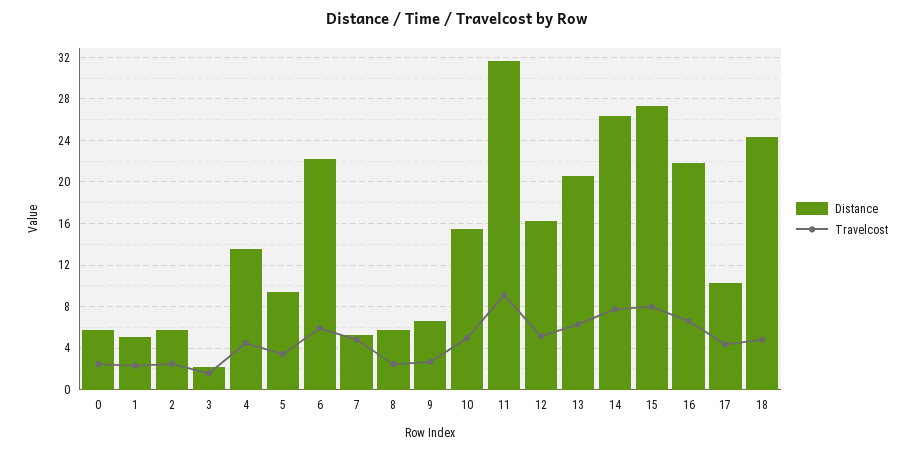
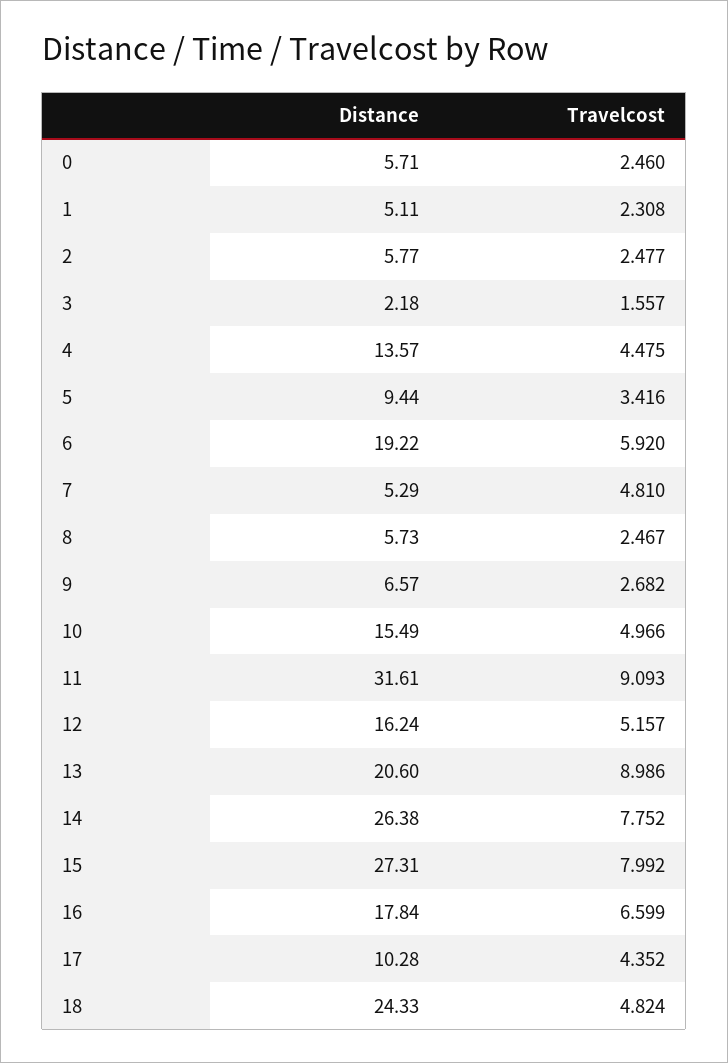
  {
    "Distance": {
      "0": 5.71,
      "1": 5.11,
      "2": 5.77,
      "3": 2.18,
      "4": 13.57,
      "5": 9.44,
-     "6": 22,
+     "6": 19.22,
      "7": 5.29,
      "8": 5.73,
      "9": 6.57,
      "10": 15.49,
      "11": 31.61,
      "12": 16.24,
      "13": 20.6,
      "14": 26.38,
      "15": 27.31,
-     "16": 22,
+     "16": 17.84,
      "17": 10.28,
      "18": 24.33
    },
    "Travelcost": {
      "0": 2.46,
      "1": 2.308,
      "2": 2.477,
      "3": 1.557,
      "4": 4.475,
      "5": 3.416,
      "6": 5.92,
      "7": 4.81,
      "8": 2.467,
      "9": 2.682,
      "10": 4.966,
      "11": 9.093,
      "12": 5.157,
-     "13": 6,
+     "13": 8.986,
      "14": 7.752,
      "15": 7.992,
      "16": 6.599,
      "17": 4.352,
      "18": 4.824
    }
  }

